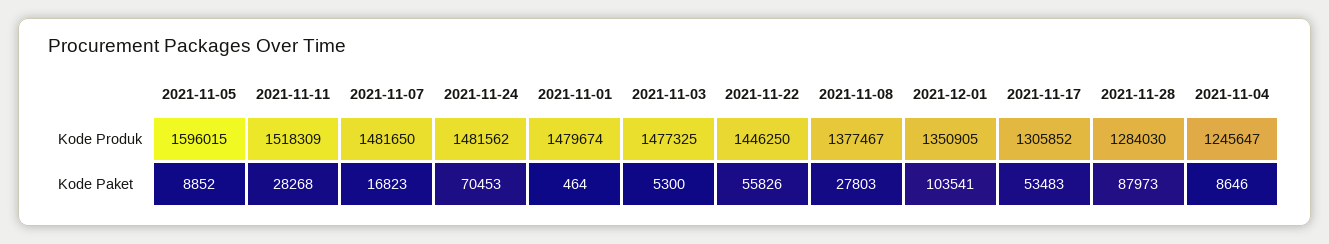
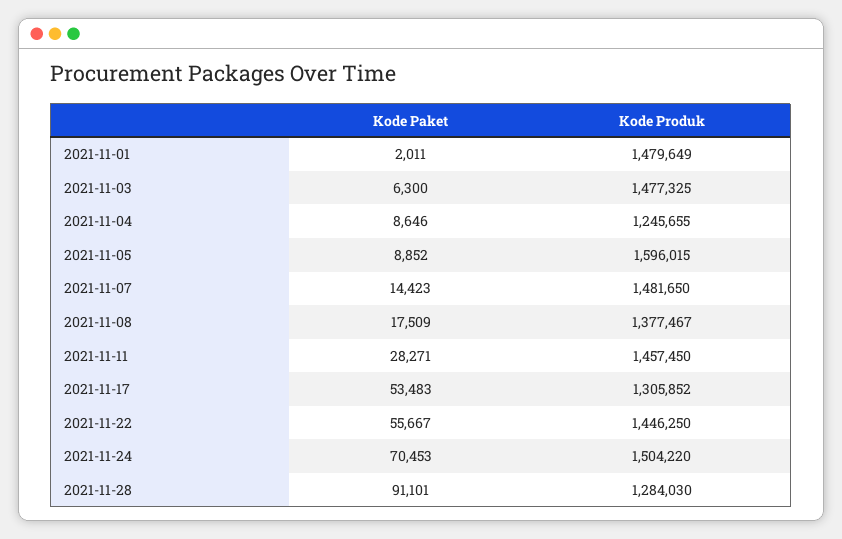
  {
    "2021-11-05": {
      "Kode Produk": 1596015,
      "Kode Paket": 8852
    },
    "2021-11-11": {
-     "Kode Produk": 1518309,
+     "Kode Produk": 1457450,
-     "Kode Paket": 28268
+     "Kode Paket": 28271
    },
    "2021-11-07": {
      "Kode Produk": 1481650,
-     "Kode Paket": 16823
+     "Kode Paket": 14423
    },
    "2021-11-24": {
-     "Kode Produk": 1481562,
+     "Kode Produk": 1504220,
      "Kode Paket": 70453
    },
    "2021-11-01": {
-     "Kode Produk": 1479674,
+     "Kode Produk": 1479649,
-     "Kode Paket": 464
+     "Kode Paket": 2011
    },
    "2021-11-03": {
      "Kode Produk": 1477325,
-     "Kode Paket": 5300
+     "Kode Paket": 6300
    },
    "2021-11-22": {
      "Kode Produk": 1446250,
-     "Kode Paket": 55826
+     "Kode Paket": 55667
    },
    "2021-11-08": {
      "Kode Produk": 1377467,
-     "Kode Paket": 27803
+     "Kode Paket": 17509
    },
-   "2021-12-01": {
-     "Kode Produk": 1350905,
-     "Kode Paket": 103541
-   },
    "2021-11-17": {
      "Kode Produk": 1305852,
      "Kode Paket": 53483
    },
    "2021-11-28": {
      "Kode Produk": 1284030,
-     "Kode Paket": 87973
+     "Kode Paket": 91101
    },
    "2021-11-04": {
-     "Kode Produk": 1245647,
+     "Kode Produk": 1245655,
      "Kode Paket": 8646
    }
  }

